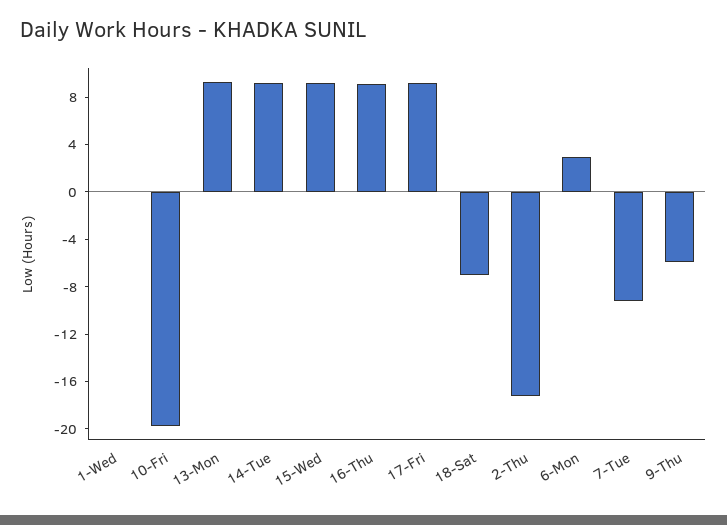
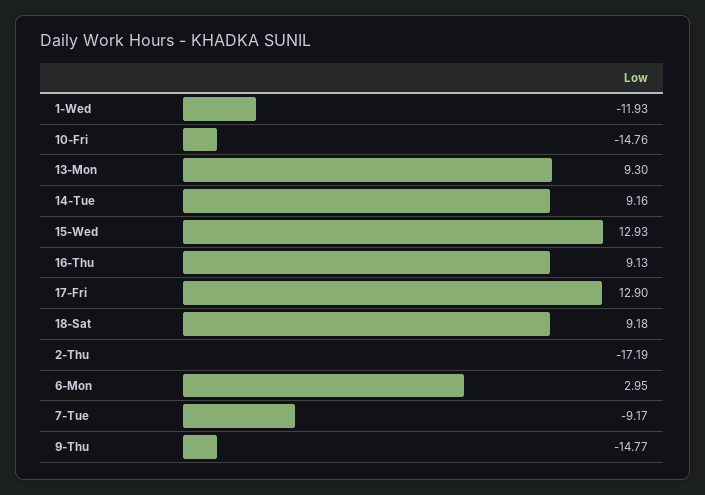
  {
-   "1-Wed": 0,
+   "1-Wed": -11.93,
-   "10-Fri": -20,
+   "10-Fri": -14.76,
    "13-Mon": 9.3,
    "14-Tue": 9.16,
-   "15-Wed": 9,
+   "15-Wed": 12.93,
    "16-Thu": 9.13,
-   "17-Fri": 9,
+   "17-Fri": 12.9,
-   "18-Sat": -7,
+   "18-Sat": 9.18,
    "2-Thu": -17.19,
    "6-Mon": 2.95,
    "7-Tue": -9.17,
-   "9-Thu": -6
+   "9-Thu": -14.77
  }

